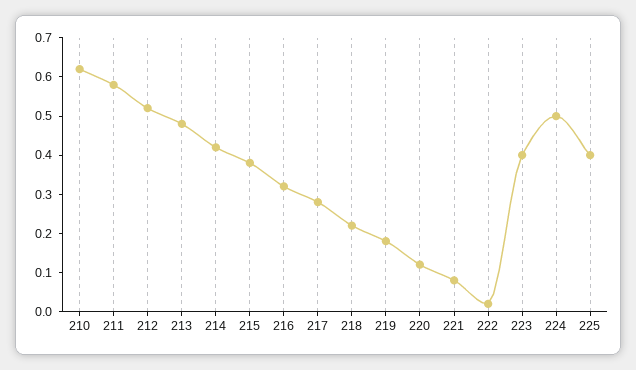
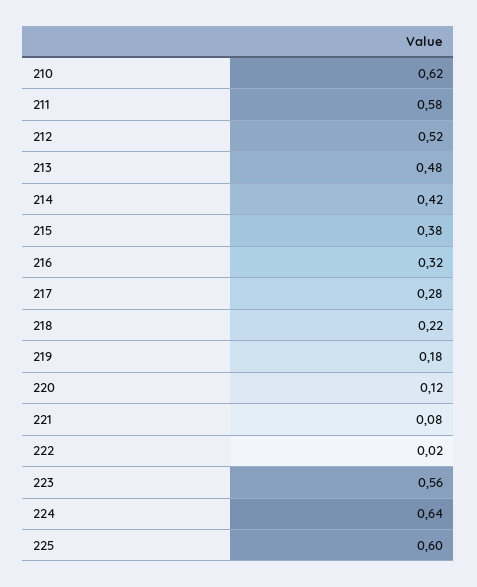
  {
    "210": 0.62,
    "211": 0.58,
    "212": 0.52,
    "213": 0.48,
    "214": 0.42,
    "215": 0.38,
    "216": 0.32,
    "217": 0.28,
    "218": 0.22,
    "219": 0.18,
    "220": 0.12,
    "221": 0.08,
    "222": 0.02,
-   "223": 0.4,
+   "223": 0.56,
-   "224": 0.5,
+   "224": 0.64,
-   "225": 0.4
+   "225": 0.6
  }

